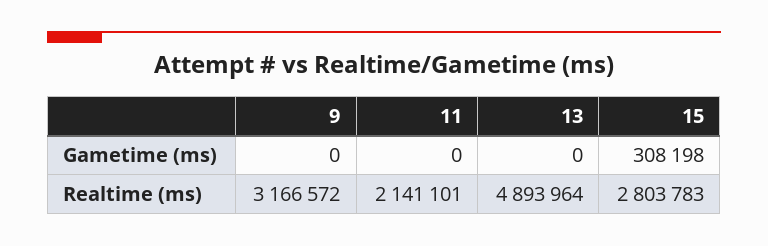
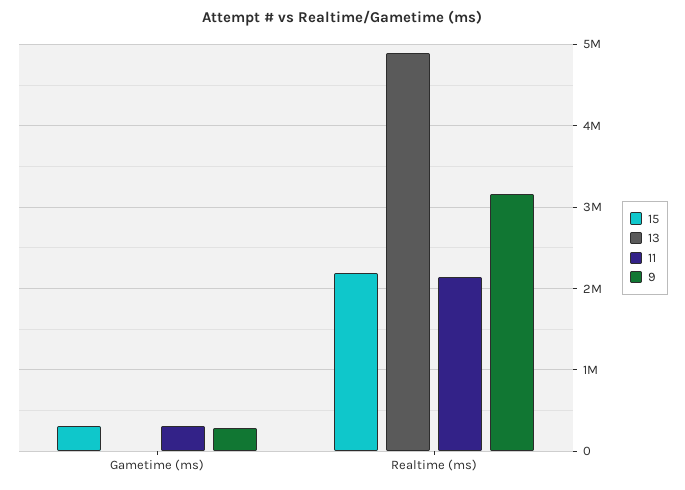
  {
    "9": {
-     "Gametime (ms)": 0,
+     "Gametime (ms)": 300000,
      "Realtime (ms)": 3166572
    },
    "11": {
-     "Gametime (ms)": 0,
+     "Gametime (ms)": 300000,
      "Realtime (ms)": 2141101
    },
    "13": {
      "Gametime (ms)": 0,
      "Realtime (ms)": 4893964
    },
    "15": {
      "Gametime (ms)": 308198,
-     "Realtime (ms)": 2803783
+     "Realtime (ms)": 2200000
    }
  }

